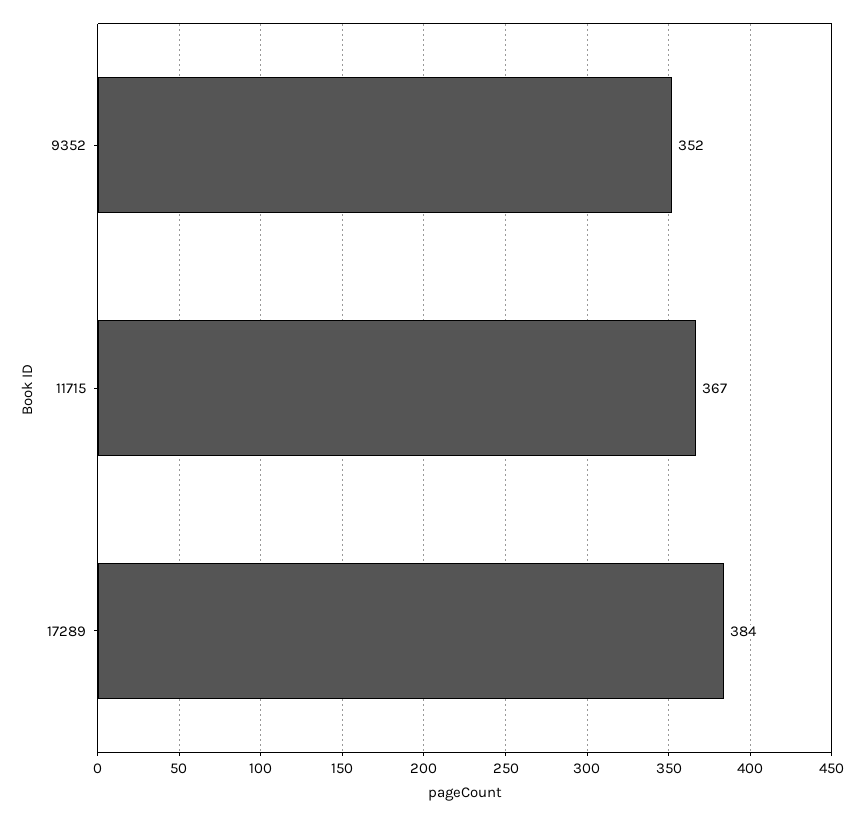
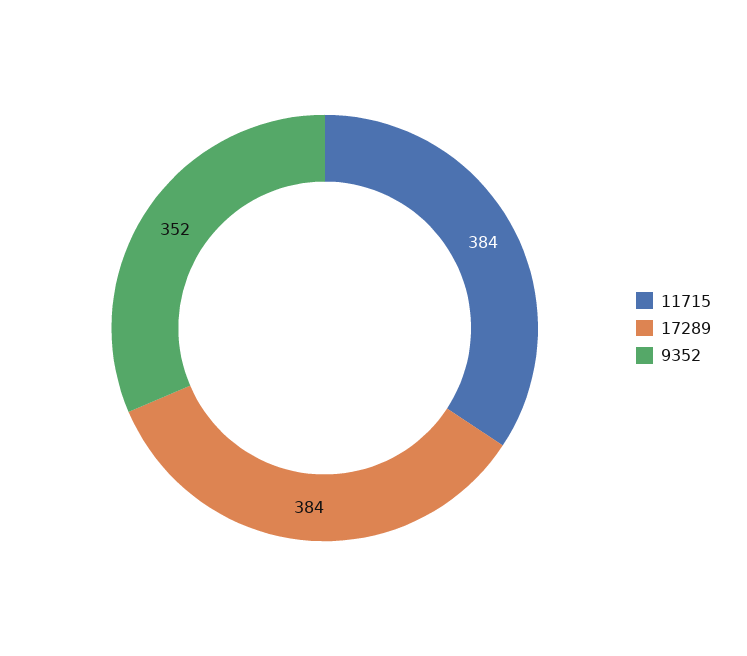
  {
    "9352": 352,
-   "11715": 367,
+   "11715": 384,
    "17289": 384
  }

